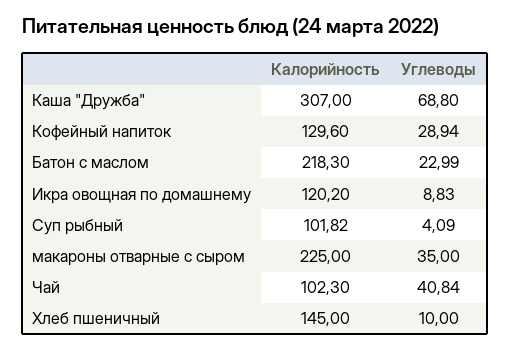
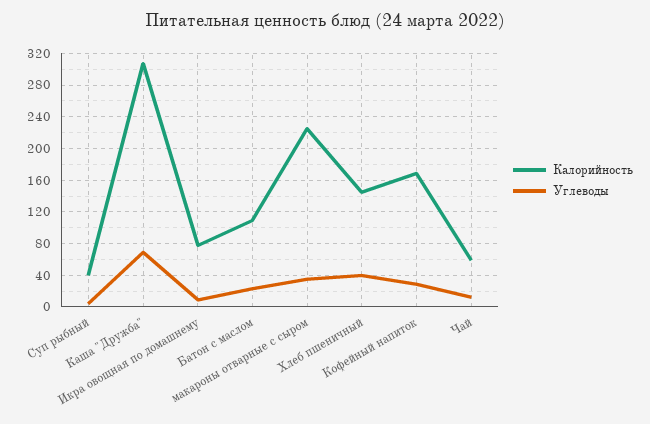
  {
    "Калорийность": {
      "Каша \"Дружба\"": 307,
-     "Кофейный напиток": 129.6,
+     "Кофейный напиток": 170,
-     "Батон с маслом": 218.3,
+     "Батон с маслом": 110,
-     "Икра овощная по домашнему": 120.2,
+     "Икра овощная по домашнему": 80,
-     "Суп рыбный": 101.82,
+     "Суп рыбный": 40,
      "макароны отварные с сыром": 225,
-     "Чай": 102.3,
+     "Чай": 60,
      "Хлеб пшеничный": 145
    },
    "Углеводы": {
      "Каша \"Дружба\"": 68.8,
      "Кофейный напиток": 28.94,
      "Батон с маслом": 22.99,
      "Икра овощная по домашнему": 8.83,
      "Суп рыбный": 4.09,
      "макароны отварные с сыром": 35,
-     "Чай": 40.84,
+     "Чай": 10,
-     "Хлеб пшеничный": 10
+     "Хлеб пшеничный": 40
    }
  }

